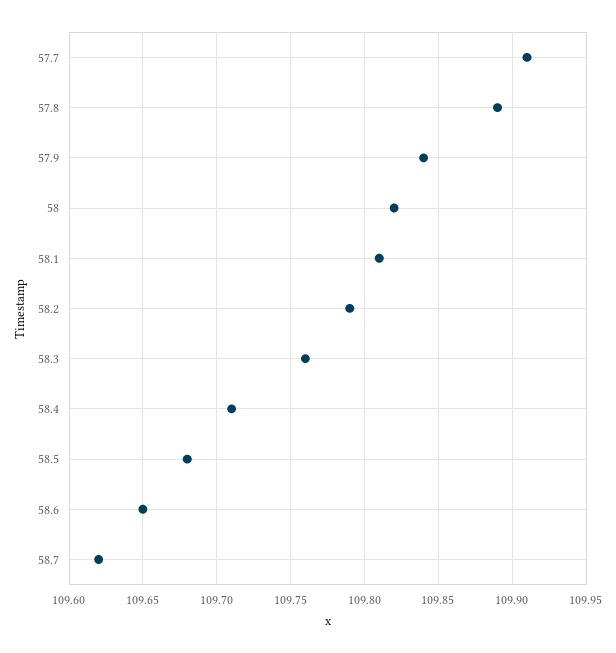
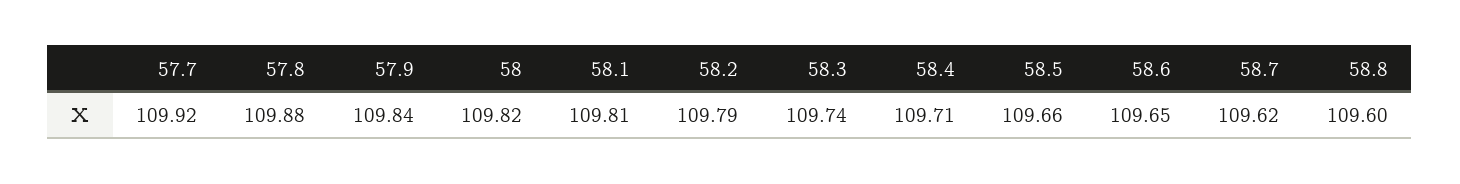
  {
-   "57.7": 109.91,
+   "57.7": 109.92,
-   "57.8": 109.89,
+   "57.8": 109.88,
    "57.9": 109.84,
    "58": 109.82,
    "58.1": 109.81,
    "58.2": 109.79,
-   "58.3": 109.76,
+   "58.3": 109.74,
    "58.4": 109.71,
-   "58.5": 109.68,
+   "58.5": 109.66,
    "58.6": 109.65,
-   "58.7": 109.62
+   "58.7": 109.62,
+   "58.8": 109.6
  }

